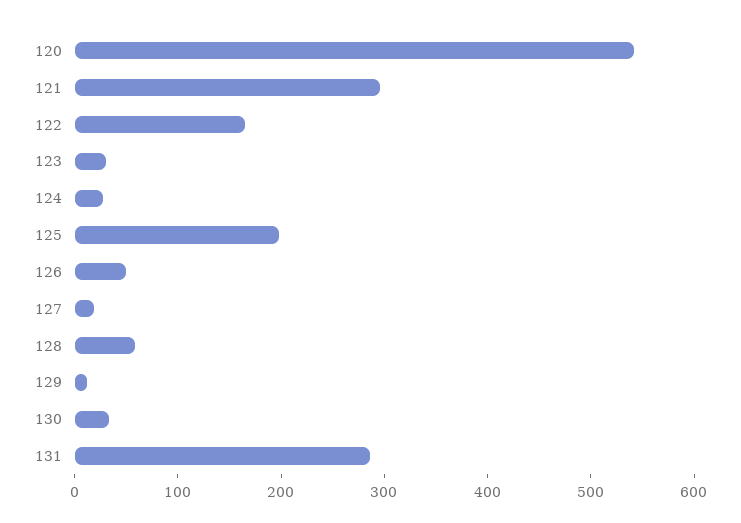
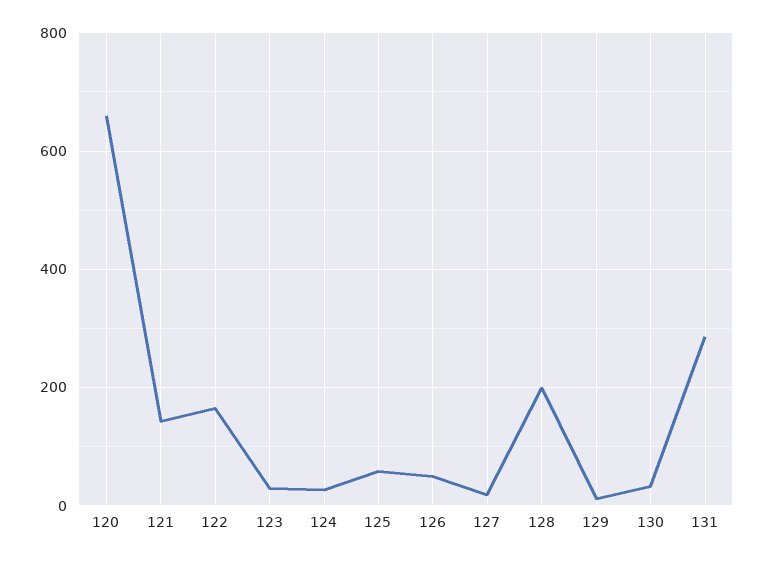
  {
-   "120": 540,
+   "120": 660,
-   "121": 300,
+   "121": 140,
    "122": 160,
    "123": 40,
    "124": 20,
-   "125": 200,
+   "125": 60,
    "126": 60,
    "127": 20,
-   "128": 60,
+   "128": 200,
    "129": 20,
    "130": 40,
    "131": 280
  }

